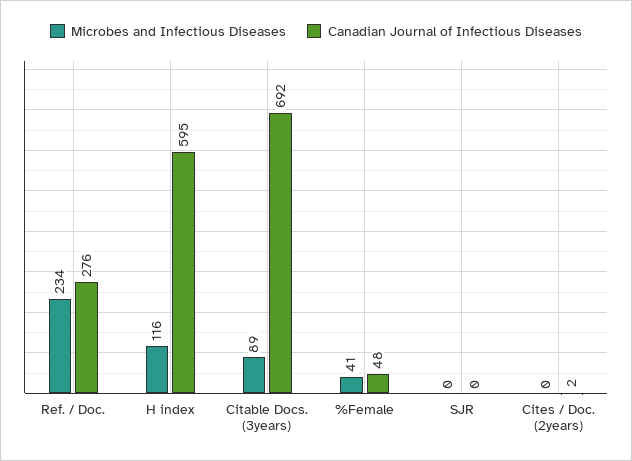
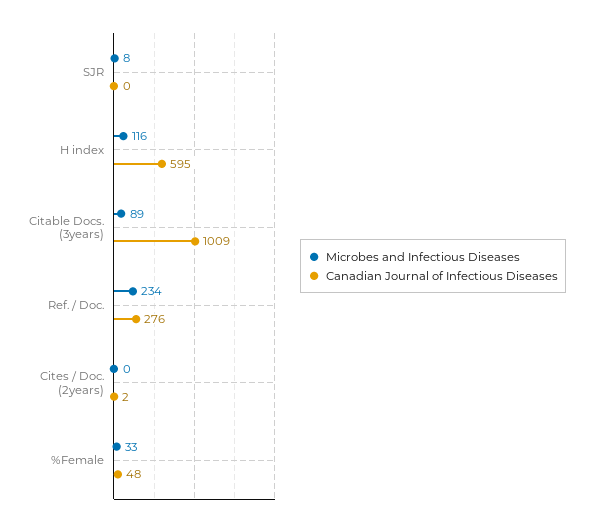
  {
    "Microbes and Infectious Diseases": {
      "Ref. / Doc.": 234,
      "H index": 116,
      "Citable Docs. (3years)": 89,
-     "%Female": 41,
+     "%Female": 33,
-     "SJR": 0,
+     "SJR": 8,
      "Cites / Doc. (2years)": 0
    },
    "Canadian Journal of Infectious Diseases": {
      "Ref. / Doc.": 276,
      "H index": 595,
-     "Citable Docs. (3years)": 692,
+     "Citable Docs. (3years)": 1009,
      "%Female": 48,
      "SJR": 0,
      "Cites / Doc. (2years)": 2
    }
  }

